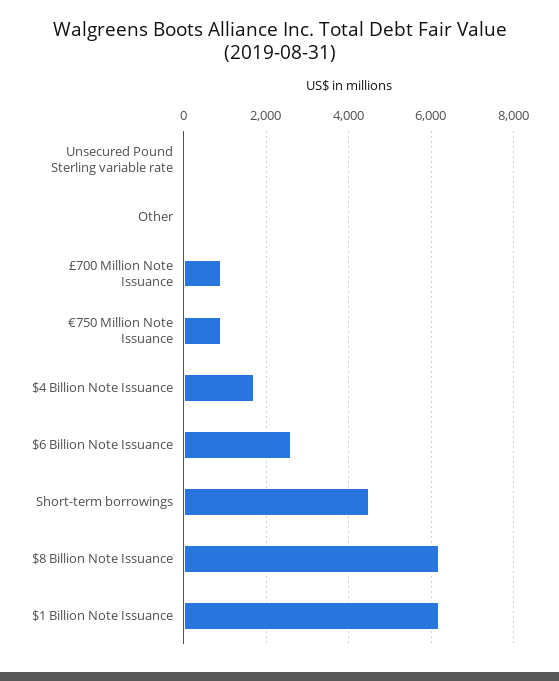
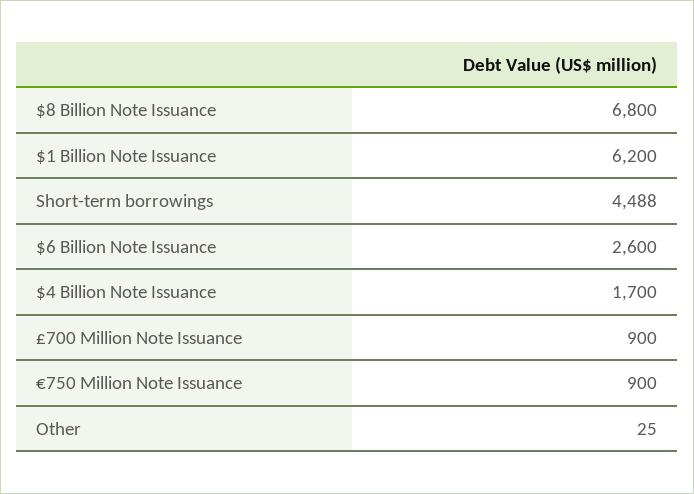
  {
-   "Unsecured Pound Sterling variable rate": 0,
    "Other": 25,
    "£700 Million Note Issuance": 900,
    "€750 Million Note Issuance": 900,
    "$4 Billion Note Issuance": 1700,
    "$6 Billion Note Issuance": 2600,
    "Short-term borrowings": 4488,
-   "$8 Billion Note Issuance": 6200,
+   "$8 Billion Note Issuance": 6800,
    "$1 Billion Note Issuance": 6200
  }

